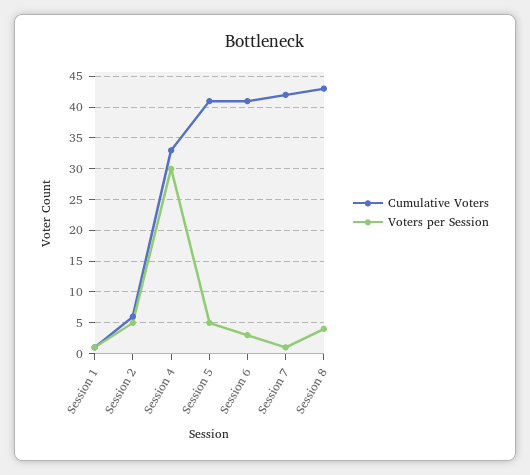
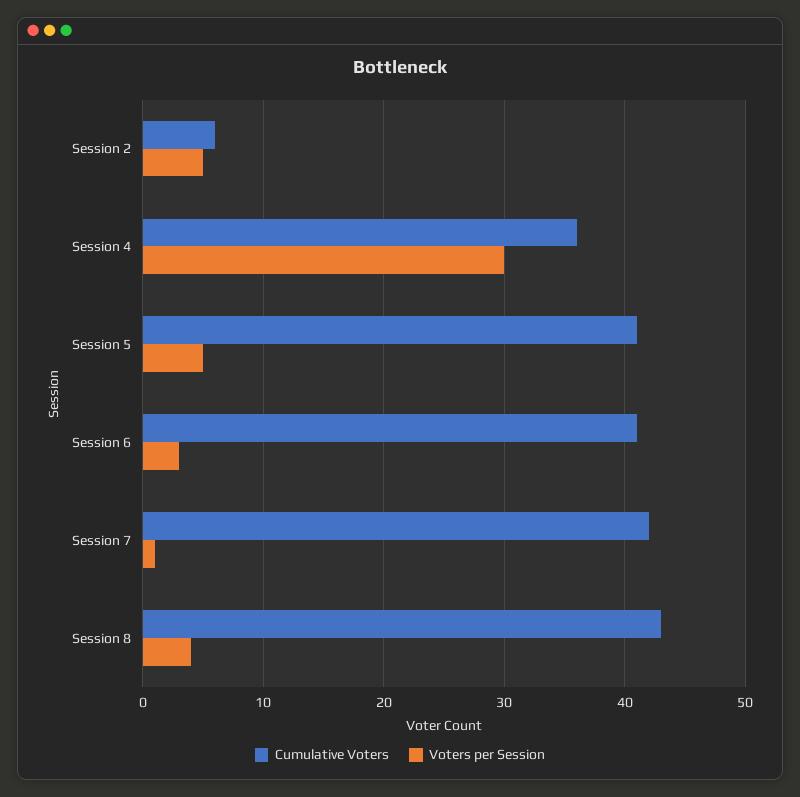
  {
    "Cumulative Voters": {
-     "Session 1": 1,
      "Session 2": 6,
-     "Session 4": 33,
+     "Session 4": 36,
      "Session 5": 41,
      "Session 6": 41,
      "Session 7": 42,
      "Session 8": 43
    },
    "Voters per Session": {
-     "Session 1": 1,
      "Session 2": 5,
      "Session 4": 30,
      "Session 5": 5,
      "Session 6": 3,
      "Session 7": 1,
      "Session 8": 4
    }
  }

